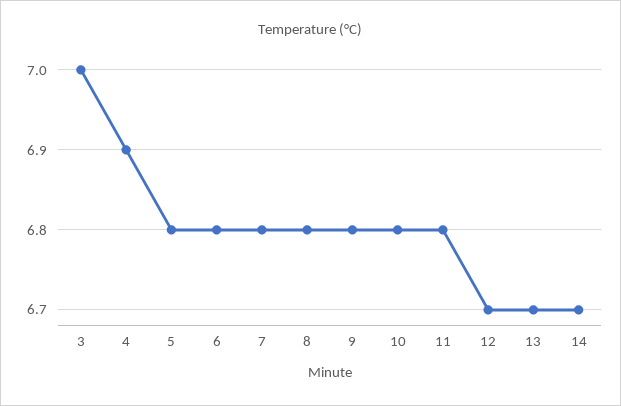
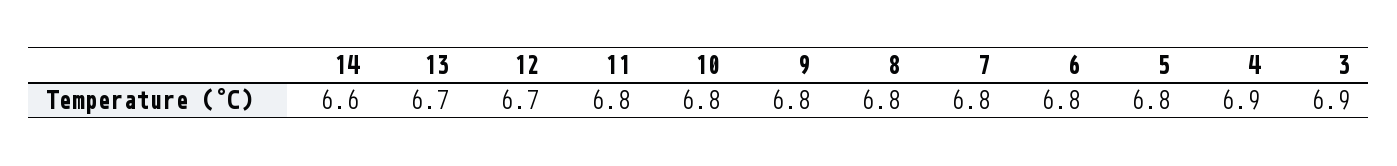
  {
-   "3": 7,
+   "3": 6.9,
    "4": 6.9,
    "5": 6.8,
    "6": 6.8,
    "7": 6.8,
    "8": 6.8,
    "9": 6.8,
    "10": 6.8,
    "11": 6.8,
    "12": 6.7,
    "13": 6.7,
-   "14": 6.7
+   "14": 6.6
  }

